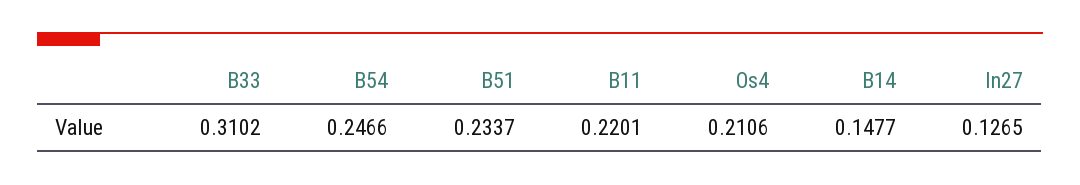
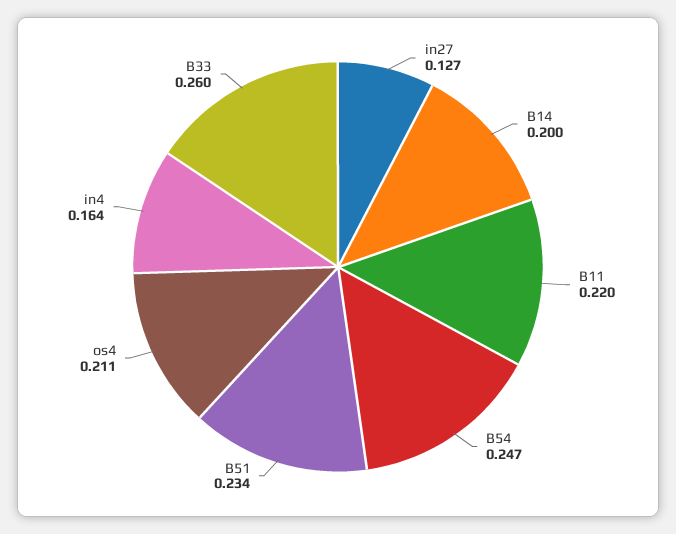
  {
-   "B33": 0.3102,
+   "B33": 0.26,
    "B54": 0.2466,
    "B51": 0.2337,
    "B11": 0.2201,
    "Os4": 0.2106,
-   "B14": 0.1477,
+   "B14": 0.2,
-   "In27": 0.1265
+   "In27": 0.1265,
+   "in4": 0.164
  }

